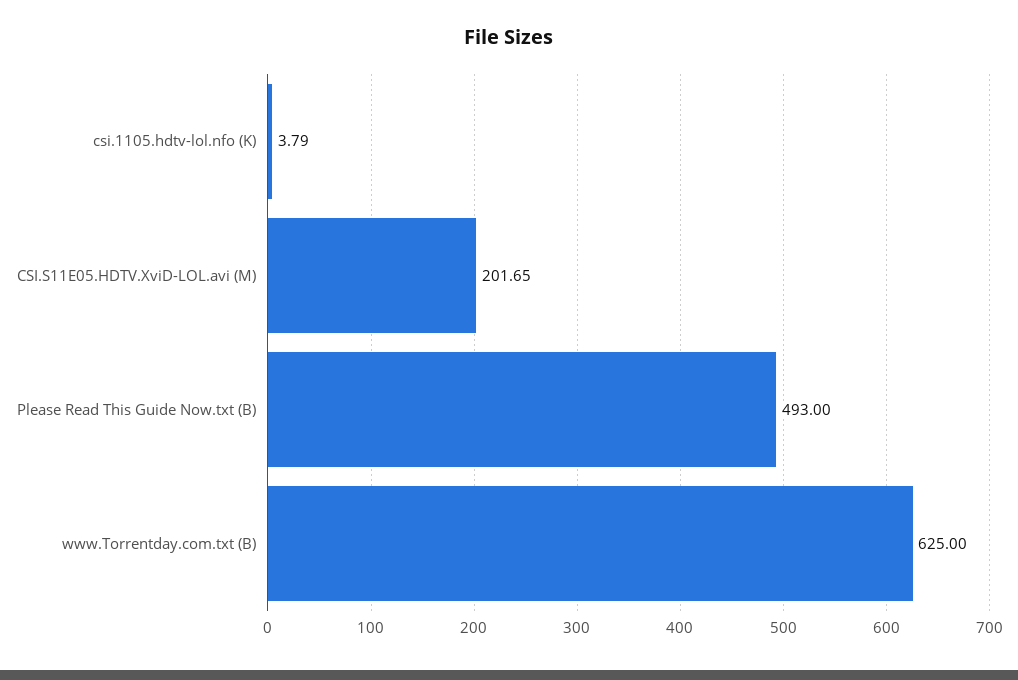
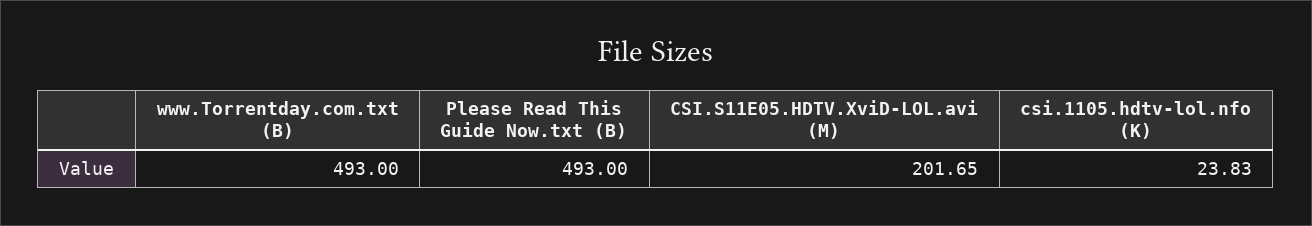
  {
-   "csi.1105.hdtv-lol.nfo (K)": 3.79,
+   "csi.1105.hdtv-lol.nfo (K)": 23.83,
    "CSI.S11E05.HDTV.XviD-LOL.avi (M)": 201.65,
    "Please Read This Guide Now.txt (B)": 493,
-   "www.Torrentday.com.txt (B)": 625
+   "www.Torrentday.com.txt (B)": 493
  }

